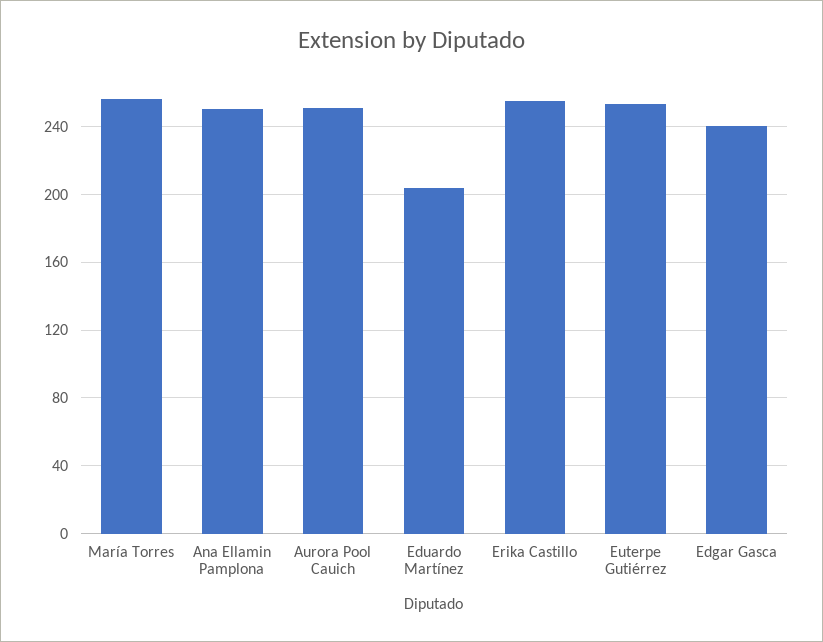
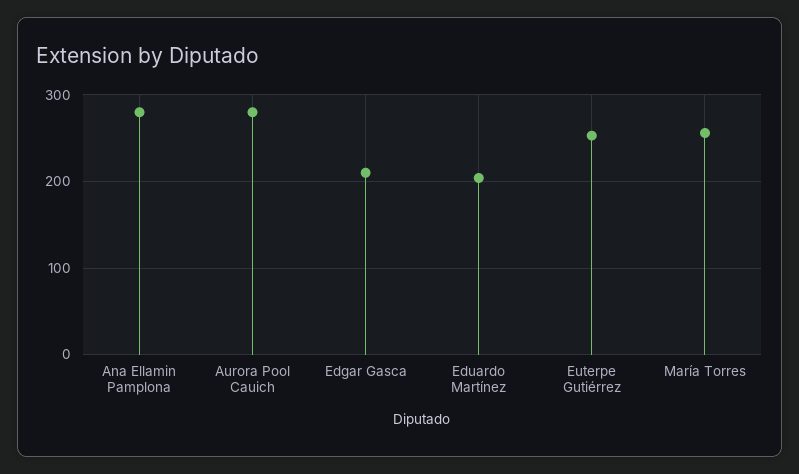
  {
    "María Torres": 255,
-   "Ana Ellamin Pamplona": 250,
+   "Ana Ellamin Pamplona": 280,
-   "Aurora Pool Cauich": 250,
+   "Aurora Pool Cauich": 280,
    "Eduardo Martínez": 205,
-   "Erika Castillo": 255,
    "Euterpe Gutiérrez": 255,
-   "Edgar Gasca": 240
+   "Edgar Gasca": 210
  }

